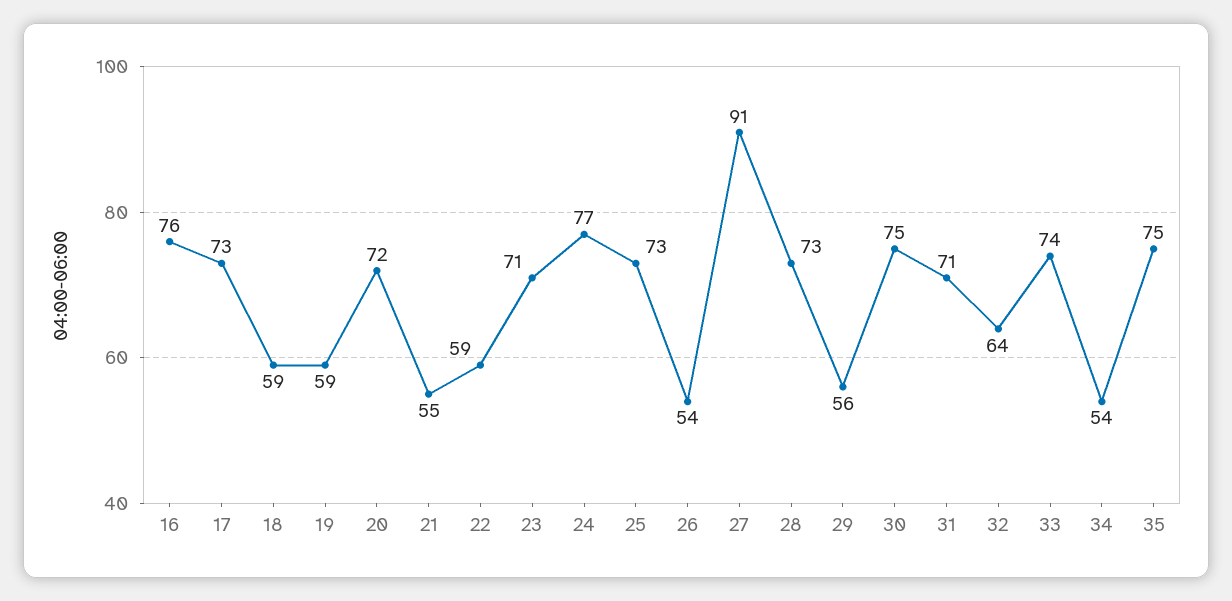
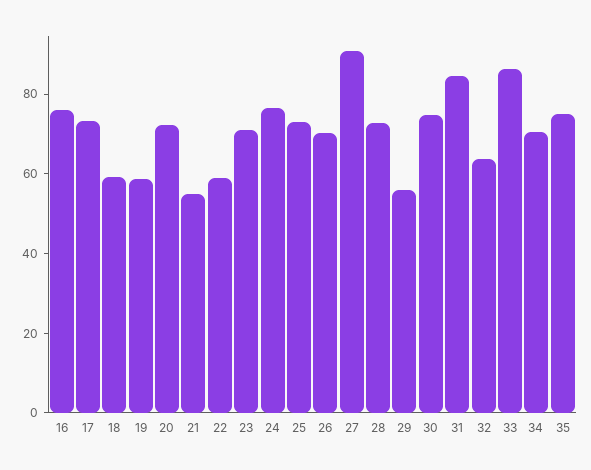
  {
    "16": 76,
    "17": 73,
    "18": 59,
    "19": 59,
    "20": 72,
    "21": 55,
    "22": 59,
    "23": 71,
    "24": 77,
    "25": 73,
-   "26": 54,
+   "26": 70,
    "27": 91,
    "28": 73,
    "29": 56,
    "30": 75,
-   "31": 71,
+   "31": 85,
    "32": 64,
-   "33": 74,
+   "33": 85,
-   "34": 54,
+   "34": 70,
    "35": 75
  }

